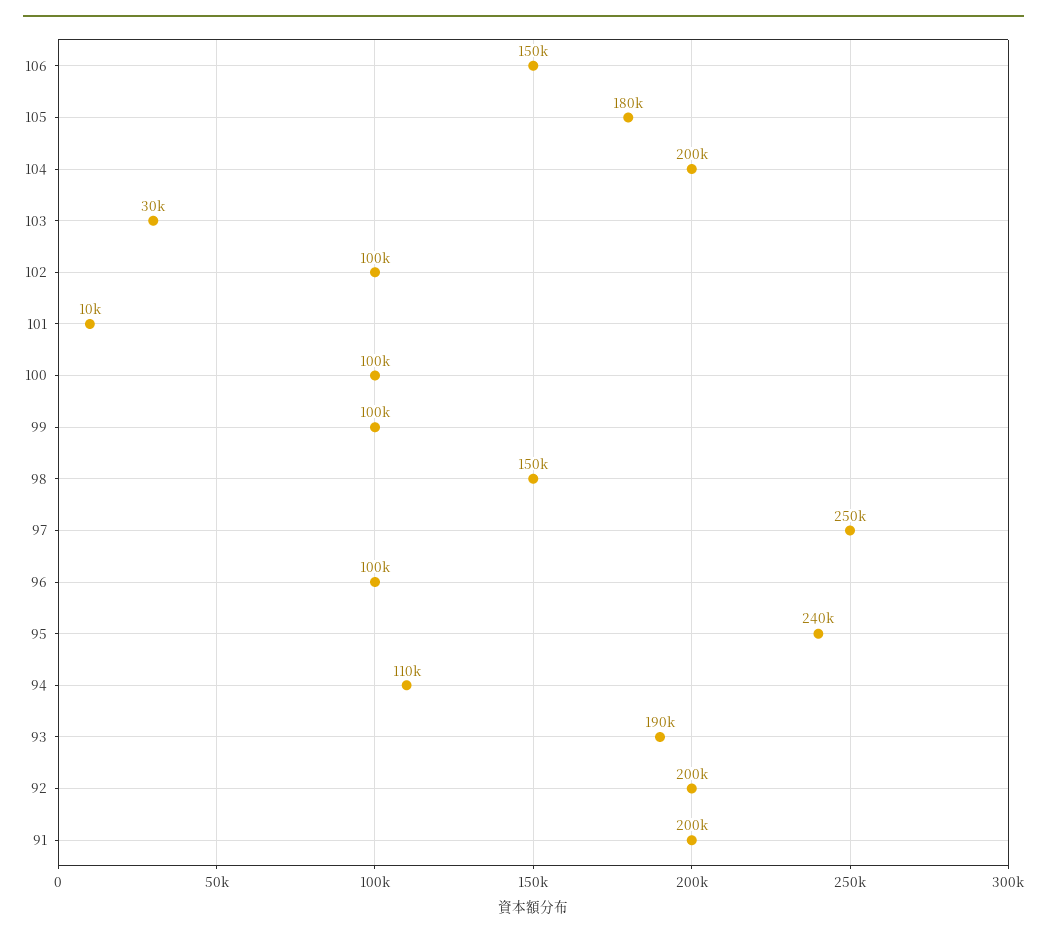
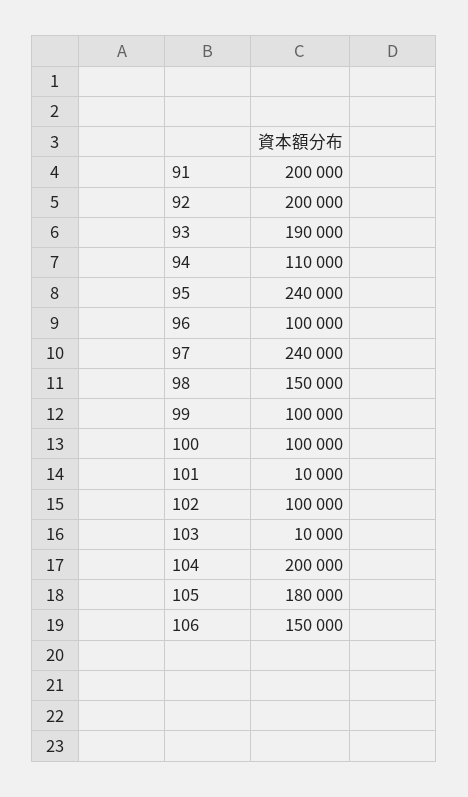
  {
    "106": 150000,
    "105": 180000,
    "104": 200000,
-   "103": 30000,
+   "103": 10000,
    "102": 100000,
    "101": 10000,
    "100": 100000,
    "99": 100000,
    "98": 150000,
-   "97": 250000,
+   "97": 240000,
    "96": 100000,
    "95": 240000,
    "94": 110000,
    "93": 190000,
    "92": 200000,
    "91": 200000
  }

